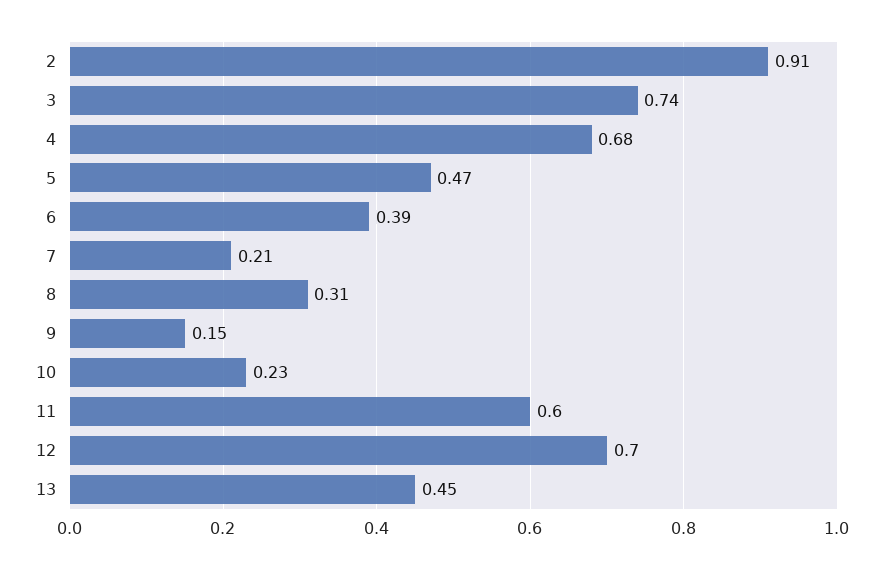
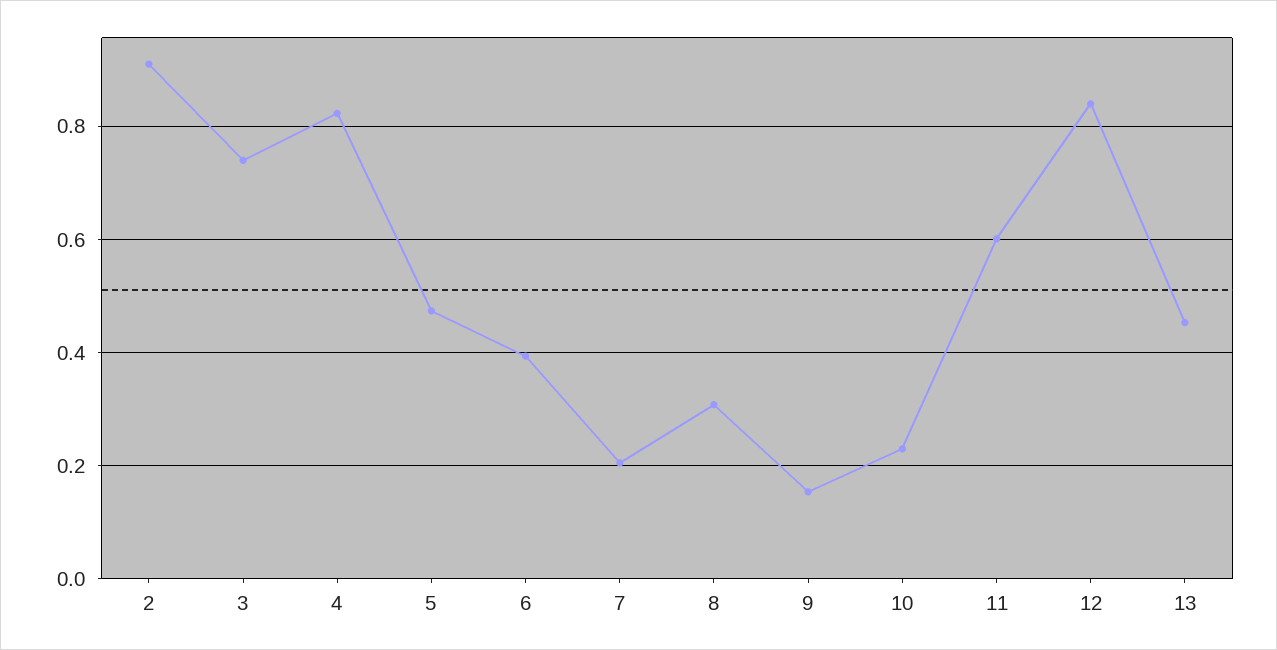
  {
    "2": 0.91,
    "3": 0.74,
-   "4": 0.68,
+   "4": 0.82,
    "5": 0.47,
    "6": 0.39,
    "7": 0.21,
    "8": 0.31,
    "9": 0.15,
    "10": 0.23,
    "11": 0.6,
-   "12": 0.7,
+   "12": 0.84,
    "13": 0.45
  }

